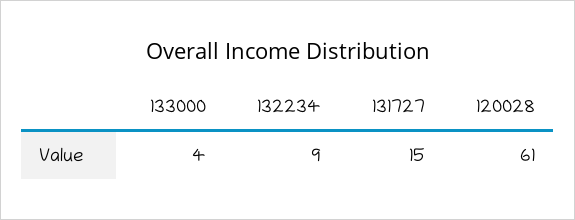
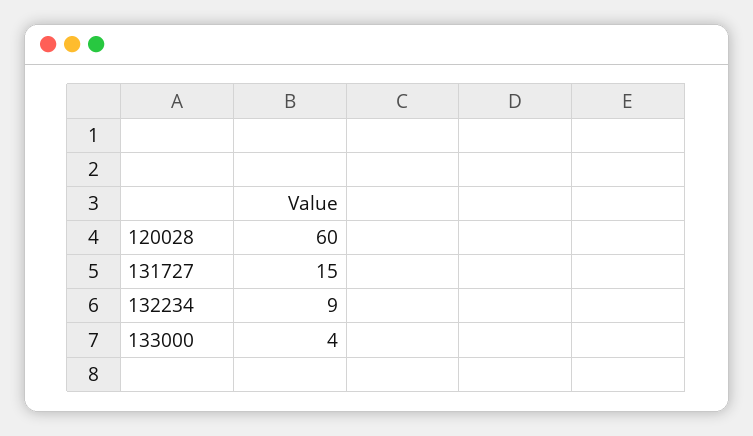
  {
    "133000": 4,
    "132234": 9,
    "131727": 15,
-   "120028": 61
+   "120028": 60
  }

